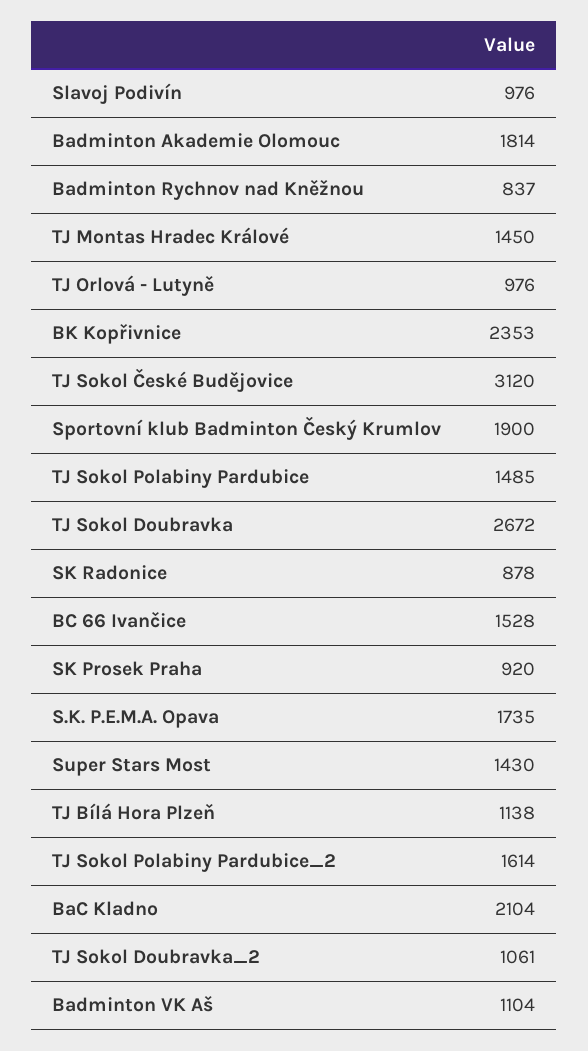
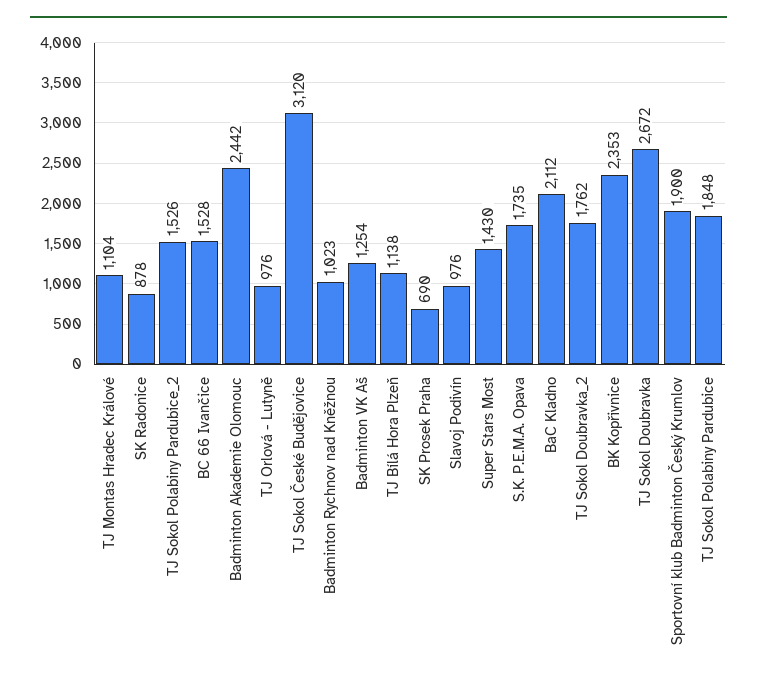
  {
    "Slavoj Podivín": 976,
-   "Badminton Akademie Olomouc": 1814,
+   "Badminton Akademie Olomouc": 2442,
-   "Badminton Rychnov nad Kněžnou": 837,
+   "Badminton Rychnov nad Kněžnou": 1023,
-   "TJ Montas Hradec Králové": 1450,
+   "TJ Montas Hradec Králové": 1104,
    "TJ Orlová - Lutyně": 976,
    "BK Kopřivnice": 2353,
    "TJ Sokol České Budějovice": 3120,
    "Sportovní klub Badminton Český Krumlov": 1900,
-   "TJ Sokol Polabiny Pardubice": 1485,
+   "TJ Sokol Polabiny Pardubice": 1848,
    "TJ Sokol Doubravka": 2672,
    "SK Radonice": 878,
    "BC 66 Ivančice": 1528,
-   "SK Prosek Praha": 920,
+   "SK Prosek Praha": 690,
    "S.K. P.E.M.A. Opava": 1735,
    "Super Stars Most": 1430,
    "TJ Bílá Hora Plzeň": 1138,
-   "TJ Sokol Polabiny Pardubice_2": 1614,
+   "TJ Sokol Polabiny Pardubice_2": 1526,
-   "BaC Kladno": 2104,
+   "BaC Kladno": 2112,
-   "TJ Sokol Doubravka_2": 1061,
+   "TJ Sokol Doubravka_2": 1762,
-   "Badminton VK Aš": 1104
+   "Badminton VK Aš": 1254
  }

